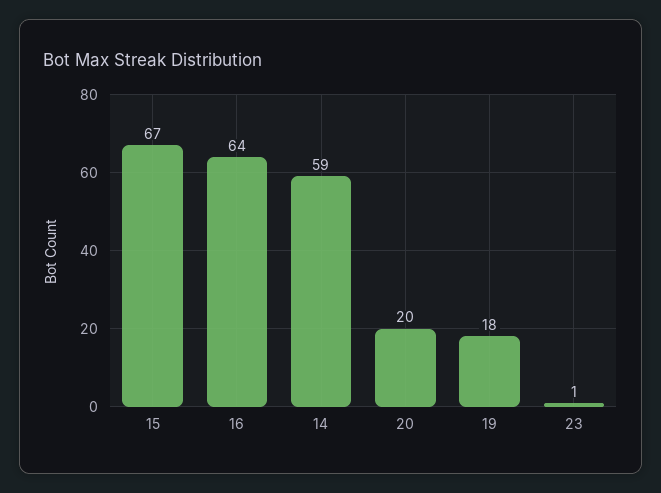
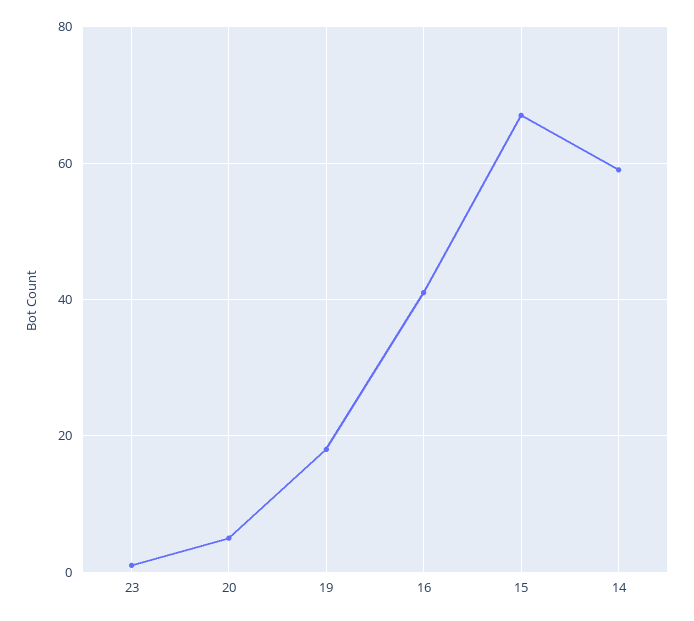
  {
    "15": 67,
-   "16": 64,
+   "16": 40,
    "14": 59,
-   "20": 20,
+   "20": 5,
    "19": 18,
    "23": 1
  }

